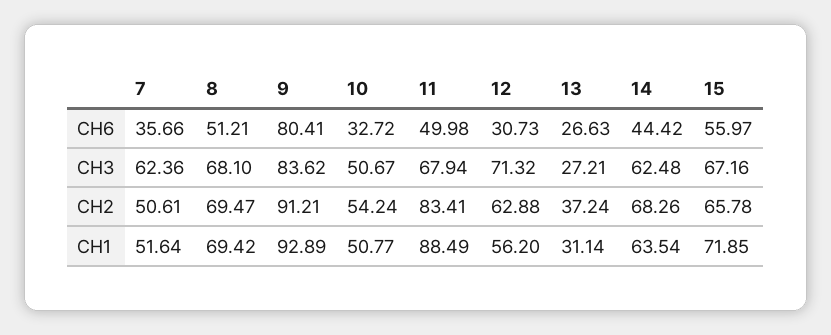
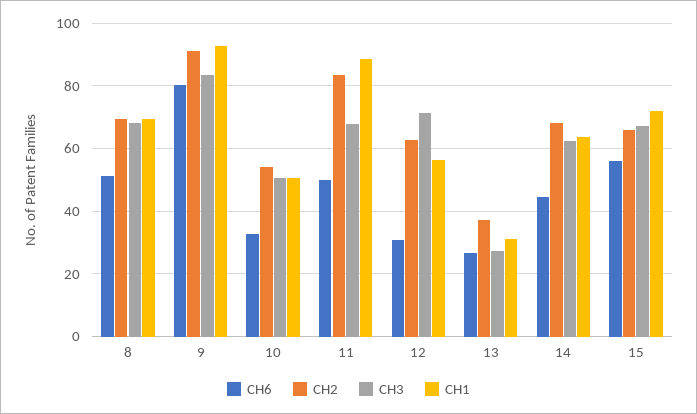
  {
    "CH6": {
-     "7": 35.66,
      "8": 51.21,
      "9": 80.41,
      "10": 32.72,
      "11": 49.98,
      "12": 30.73,
      "13": 26.63,
      "14": 44.42,
      "15": 55.97
    },
    "CH3": {
-     "7": 62.36,
      "8": 68.1,
      "9": 83.62,
      "10": 50.67,
      "11": 67.94,
      "12": 71.32,
      "13": 27.21,
      "14": 62.48,
      "15": 67.16
    },
    "CH2": {
-     "7": 50.61,
      "8": 69.47,
      "9": 91.21,
      "10": 54.24,
      "11": 83.41,
      "12": 62.88,
      "13": 37.24,
      "14": 68.26,
      "15": 65.78
    },
    "CH1": {
-     "7": 51.64,
      "8": 69.42,
      "9": 92.89,
      "10": 50.77,
      "11": 88.49,
      "12": 56.2,
      "13": 31.14,
      "14": 63.54,
      "15": 71.85
    }
  }

